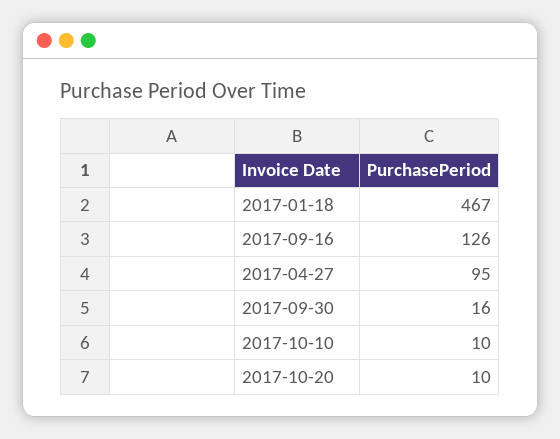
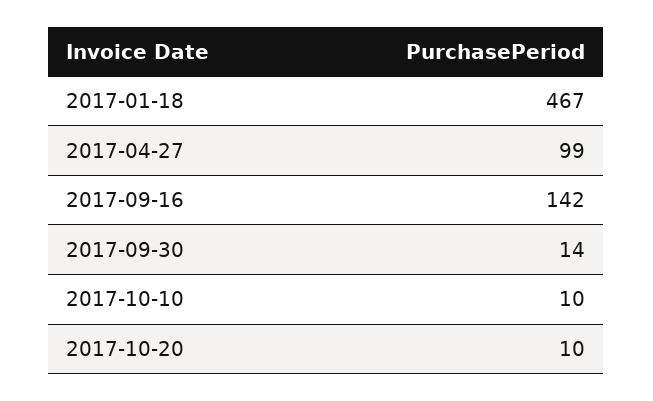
  {
    "2017-01-18": 467,
-   "2017-09-16": 126,
+   "2017-09-16": 142,
-   "2017-04-27": 95,
+   "2017-04-27": 99,
-   "2017-09-30": 16,
+   "2017-09-30": 14,
    "2017-10-10": 10,
    "2017-10-20": 10
  }

